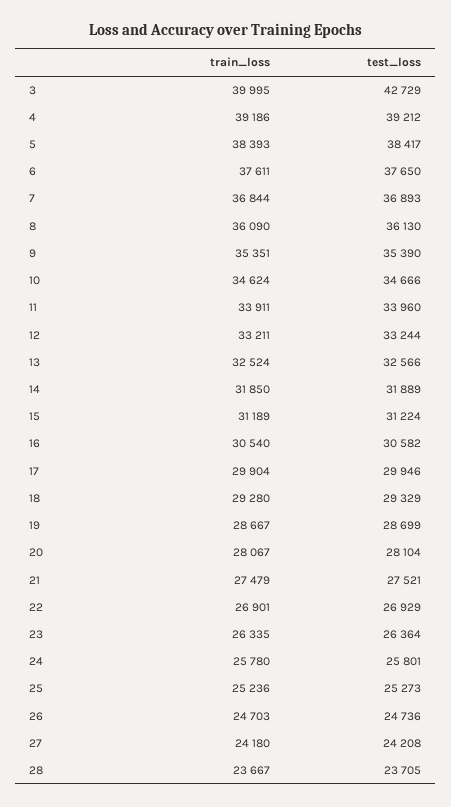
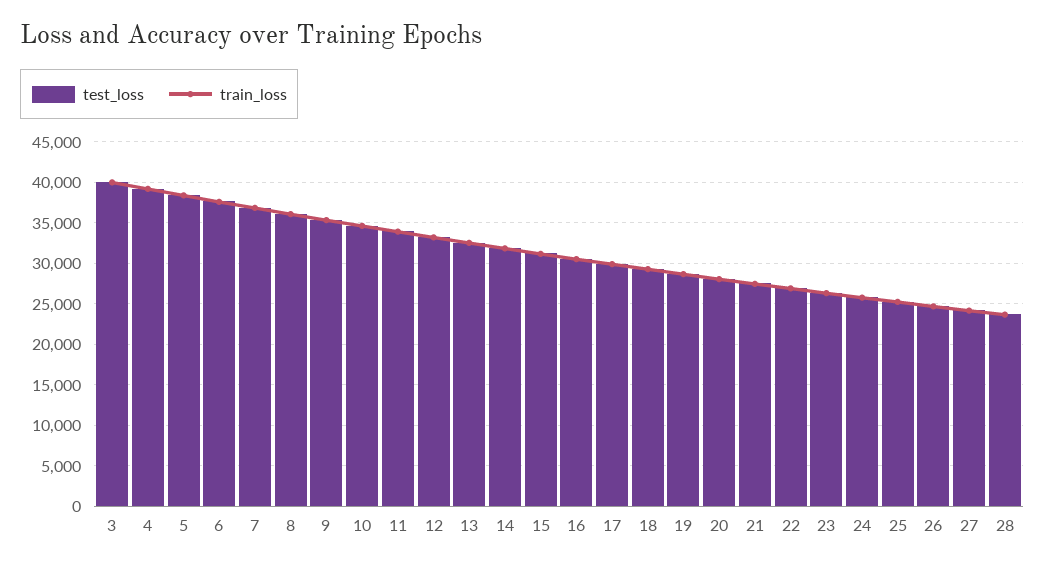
  {
    "train_loss": {
      "3": 39995,
      "4": 39186,
      "5": 38393,
      "6": 37611,
      "7": 36844,
      "8": 36090,
      "9": 35351,
      "10": 34624,
      "11": 33911,
      "12": 33211,
      "13": 32524,
      "14": 31850,
      "15": 31189,
      "16": 30540,
      "17": 29904,
      "18": 29280,
      "19": 28667,
      "20": 28067,
      "21": 27479,
      "22": 26901,
      "23": 26335,
      "24": 25780,
      "25": 25236,
      "26": 24703,
      "27": 24180,
      "28": 23667
    },
    "test_loss": {
-     "3": 42729,
+     "3": 40000,
      "4": 39212,
      "5": 38417,
      "6": 37650,
      "7": 36893,
      "8": 36130,
      "9": 35390,
      "10": 34666,
      "11": 33960,
      "12": 33244,
      "13": 32566,
      "14": 31889,
      "15": 31224,
      "16": 30582,
      "17": 29946,
      "18": 29329,
      "19": 28699,
      "20": 28104,
      "21": 27521,
      "22": 26929,
      "23": 26364,
      "24": 25801,
      "25": 25273,
      "26": 24736,
      "27": 24208,
      "28": 23705
    }
  }

